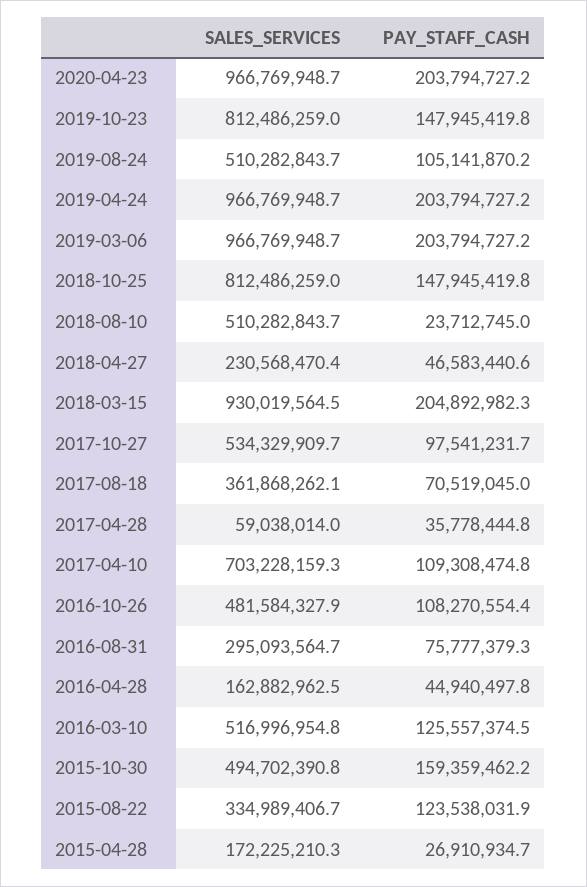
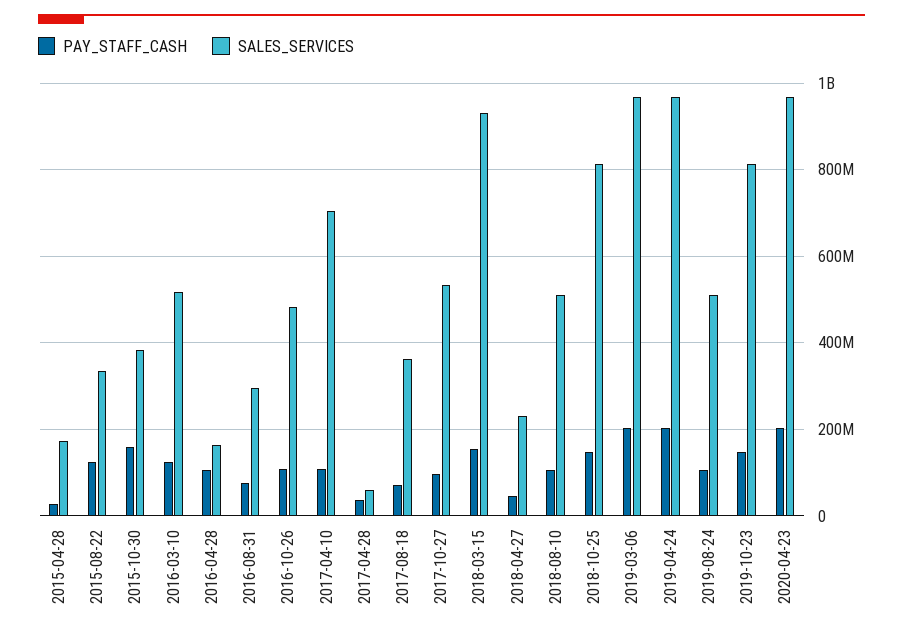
  {
    "SALES_SERVICES": {
      "2020-04-23": 966769948.7,
      "2019-10-23": 812486259,
      "2019-08-24": 510282843.7,
      "2019-04-24": 966769948.7,
      "2019-03-06": 966769948.7,
      "2018-10-25": 812486259,
      "2018-08-10": 510282843.7,
      "2018-04-27": 230568470.4,
      "2018-03-15": 930019564.5,
      "2017-10-27": 534329909.7,
      "2017-08-18": 361868262.1,
      "2017-04-28": 59038014,
      "2017-04-10": 703228159.3,
      "2016-10-26": 481584327.9,
      "2016-08-31": 295093564.7,
      "2016-04-28": 162882962.5,
      "2016-03-10": 516996954.8,
-     "2015-10-30": 494702390.8,
+     "2015-10-30": 380000000,
      "2015-08-22": 334989406.7,
      "2015-04-28": 172225210.3
    },
    "PAY_STAFF_CASH": {
      "2020-04-23": 203794727.2,
      "2019-10-23": 147945419.8,
      "2019-08-24": 105141870.2,
      "2019-04-24": 203794727.2,
      "2019-03-06": 203794727.2,
      "2018-10-25": 147945419.8,
-     "2018-08-10": 23712745,
+     "2018-08-10": 100000000,
      "2018-04-27": 46583440.6,
-     "2018-03-15": 204892982.3,
+     "2018-03-15": 160000000,
      "2017-10-27": 97541231.7,
      "2017-08-18": 70519045,
      "2017-04-28": 35778444.8,
      "2017-04-10": 109308474.8,
      "2016-10-26": 108270554.4,
      "2016-08-31": 75777379.3,
-     "2016-04-28": 44940497.8,
+     "2016-04-28": 100000000,
      "2016-03-10": 125557374.5,
      "2015-10-30": 159359462.2,
      "2015-08-22": 123538031.9,
      "2015-04-28": 26910934.7
    }
  }

